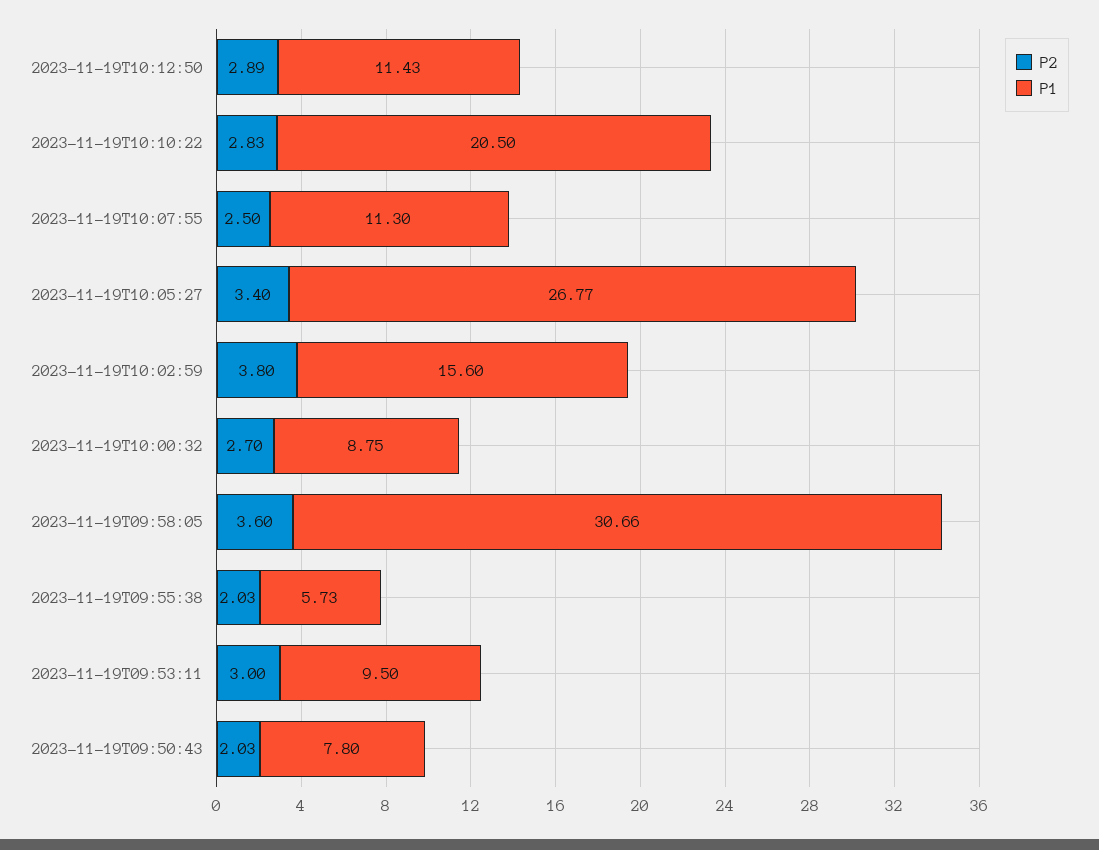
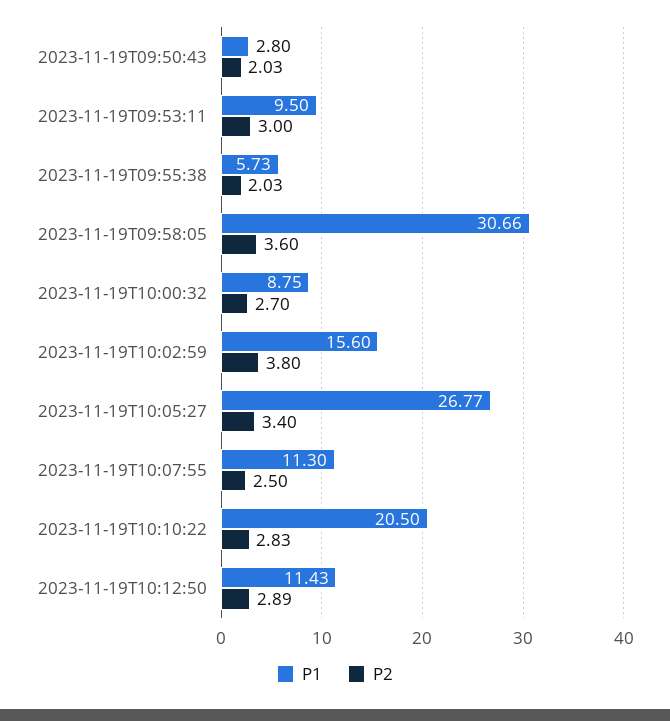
  {
    "P2": {
      "2023-11-19T10:12:50": 2.89,
      "2023-11-19T10:10:22": 2.83,
      "2023-11-19T10:07:55": 2.5,
      "2023-11-19T10:05:27": 3.4,
      "2023-11-19T10:02:59": 3.8,
      "2023-11-19T10:00:32": 2.7,
      "2023-11-19T09:58:05": 3.6,
      "2023-11-19T09:55:38": 2.03,
      "2023-11-19T09:53:11": 3,
      "2023-11-19T09:50:43": 2.03
    },
    "P1": {
      "2023-11-19T10:12:50": 11.43,
      "2023-11-19T10:10:22": 20.5,
      "2023-11-19T10:07:55": 11.3,
      "2023-11-19T10:05:27": 26.77,
      "2023-11-19T10:02:59": 15.6,
      "2023-11-19T10:00:32": 8.75,
      "2023-11-19T09:58:05": 30.66,
      "2023-11-19T09:55:38": 5.73,
      "2023-11-19T09:53:11": 9.5,
-     "2023-11-19T09:50:43": 7.8
+     "2023-11-19T09:50:43": 2.8
    }
  }

